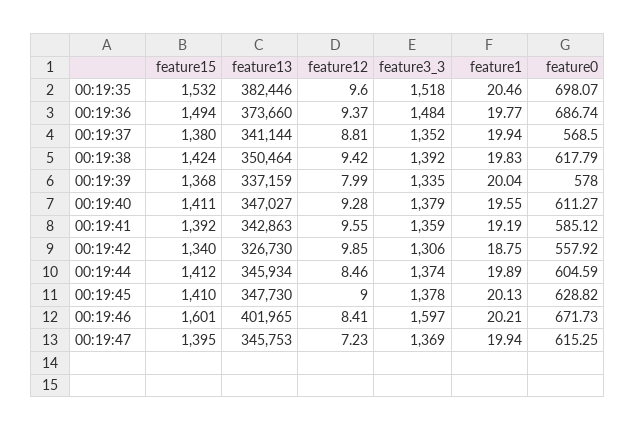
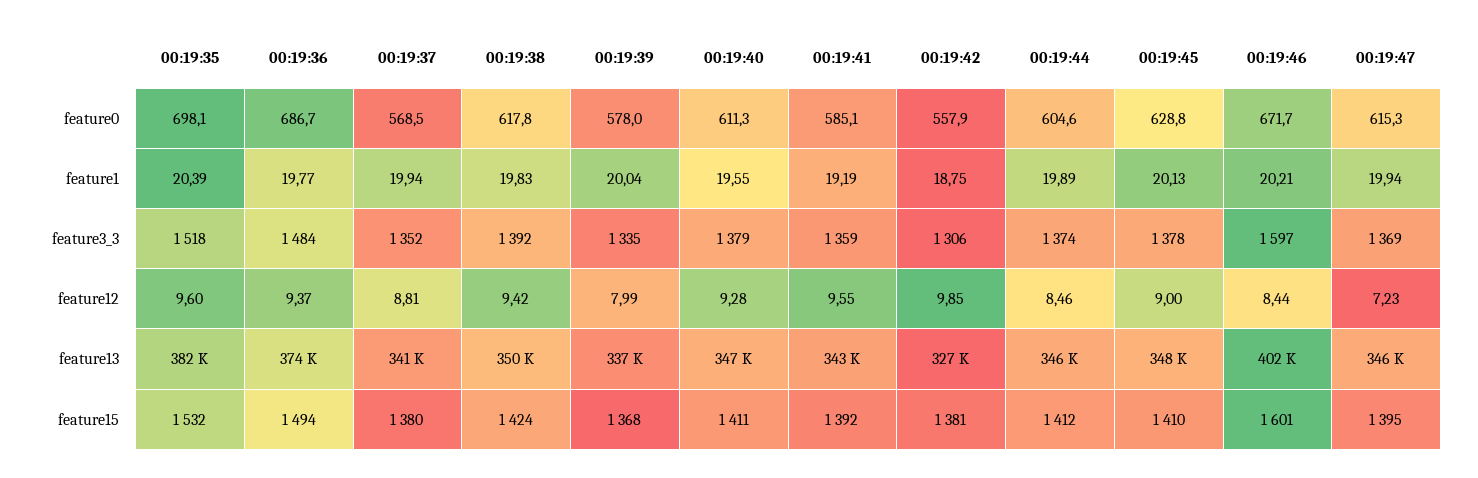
  {
    "feature15": {
      "00:19:35": 1532,
      "00:19:36": 1494,
      "00:19:37": 1380,
      "00:19:38": 1424,
      "00:19:39": 1368,
      "00:19:40": 1411,
      "00:19:41": 1392,
-     "00:19:42": 1340,
+     "00:19:42": 1381,
      "00:19:44": 1412,
      "00:19:45": 1410,
      "00:19:46": 1601,
      "00:19:47": 1395
    },
    "feature13": {
      "00:19:35": 382446,
      "00:19:36": 373660,
      "00:19:37": 341144,
      "00:19:38": 350464,
      "00:19:39": 337159,
      "00:19:40": 347027,
      "00:19:41": 342863,
      "00:19:42": 326730,
      "00:19:44": 345934,
      "00:19:45": 347730,
      "00:19:46": 401965,
      "00:19:47": 345753
    },
    "feature12": {
      "00:19:35": 9.6,
      "00:19:36": 9.37,
      "00:19:37": 8.81,
      "00:19:38": 9.42,
      "00:19:39": 7.99,
      "00:19:40": 9.28,
      "00:19:41": 9.55,
      "00:19:42": 9.85,
      "00:19:44": 8.46,
      "00:19:45": 9,
-     "00:19:46": 8.41,
+     "00:19:46": 8.44,
      "00:19:47": 7.23
    },
    "feature3_3": {
      "00:19:35": 1518,
      "00:19:36": 1484,
      "00:19:37": 1352,
      "00:19:38": 1392,
      "00:19:39": 1335,
      "00:19:40": 1379,
      "00:19:41": 1359,
      "00:19:42": 1306,
      "00:19:44": 1374,
      "00:19:45": 1378,
      "00:19:46": 1597,
      "00:19:47": 1369
    },
    "feature1": {
-     "00:19:35": 20.46,
+     "00:19:35": 20.39,
      "00:19:36": 19.77,
      "00:19:37": 19.94,
      "00:19:38": 19.83,
      "00:19:39": 20.04,
      "00:19:40": 19.55,
      "00:19:41": 19.19,
      "00:19:42": 18.75,
      "00:19:44": 19.89,
      "00:19:45": 20.13,
      "00:19:46": 20.21,
      "00:19:47": 19.94
    },
    "feature0": {
      "00:19:35": 698.07,
      "00:19:36": 686.74,
      "00:19:37": 568.5,
      "00:19:38": 617.79,
      "00:19:39": 578,
      "00:19:40": 611.27,
      "00:19:41": 585.12,
      "00:19:42": 557.92,
      "00:19:44": 604.59,
      "00:19:45": 628.82,
      "00:19:46": 671.73,
      "00:19:47": 615.25
    }
  }

